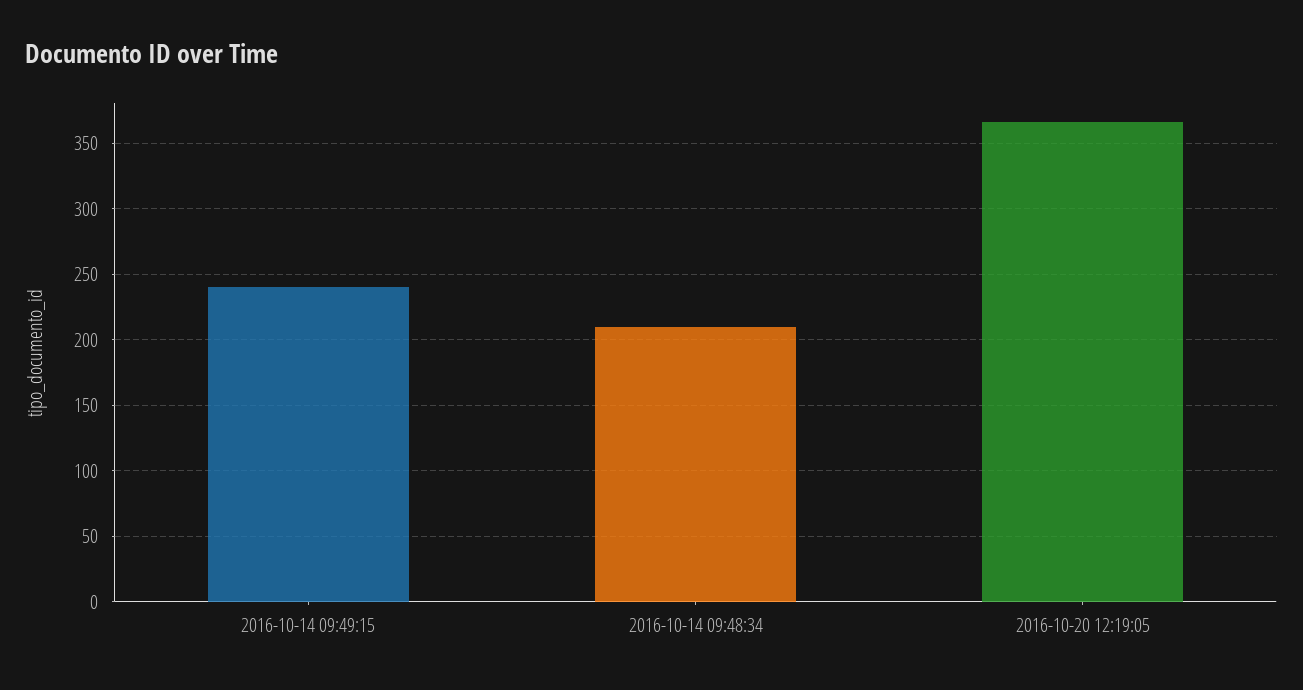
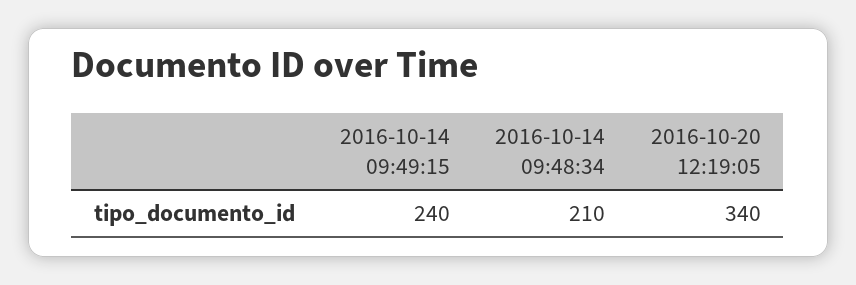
  {
    "2016-10-14 09:49:15": 240,
    "2016-10-14 09:48:34": 210,
-   "2016-10-20 12:19:05": 365
+   "2016-10-20 12:19:05": 340
  }

